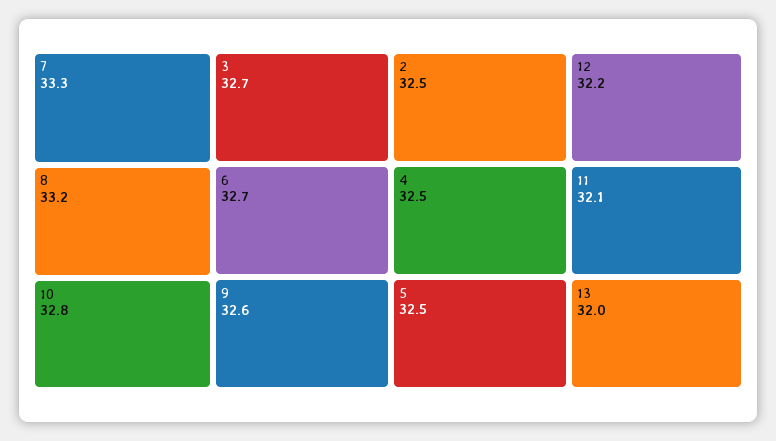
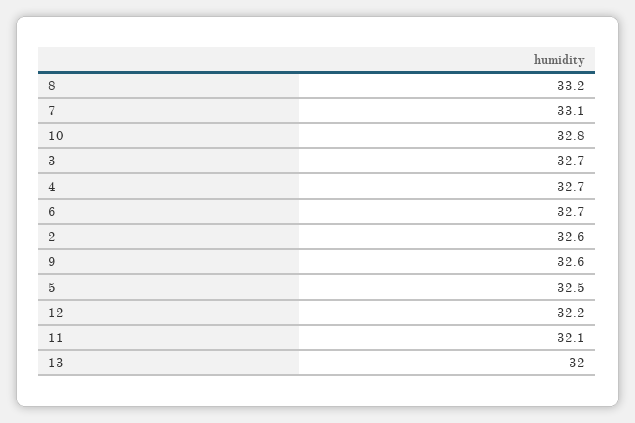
  {
-   "7": 33.3,
+   "7": 33.1,
    "8": 33.2,
    "10": 32.8,
    "3": 32.7,
    "6": 32.7,
    "9": 32.6,
-   "2": 32.5,
+   "2": 32.6,
-   "4": 32.5,
+   "4": 32.7,
    "5": 32.5,
    "12": 32.2,
    "11": 32.1,
    "13": 32
  }

